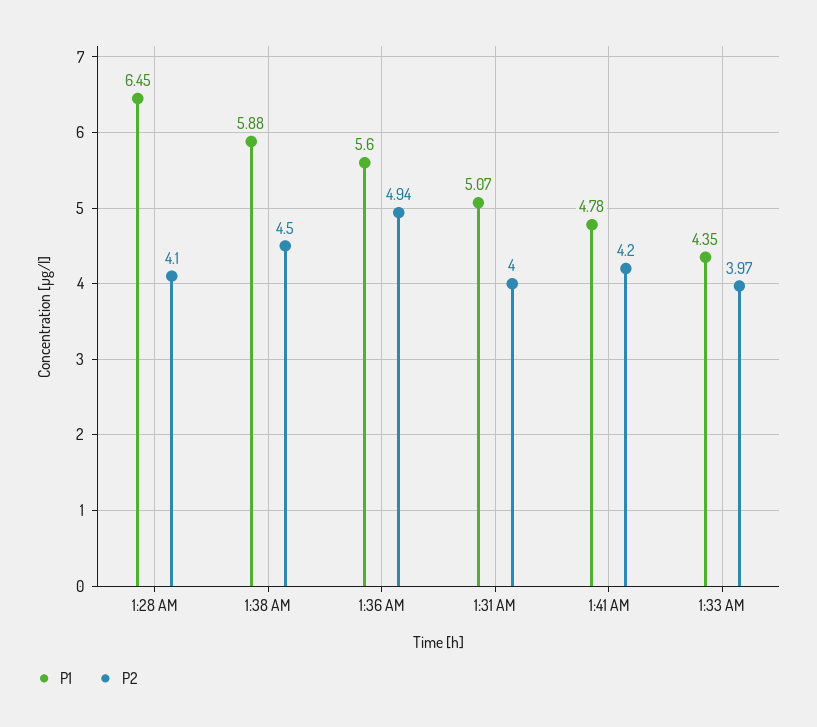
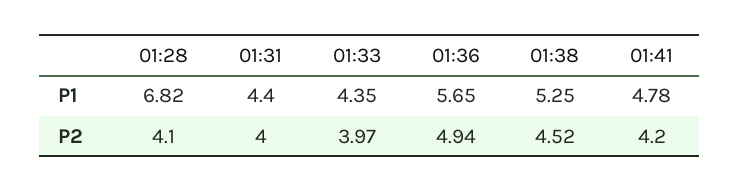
  {
    "P1": {
-     "1:28 AM": 6.45,
+     "1:28 AM": 6.82,
-     "1:38 AM": 5.88,
+     "1:38 AM": 5.25,
-     "1:36 AM": 5.6,
+     "1:36 AM": 5.65,
-     "1:31 AM": 5.07,
+     "1:31 AM": 4.4,
      "1:41 AM": 4.78,
      "1:33 AM": 4.35
    },
    "P2": {
      "1:28 AM": 4.1,
-     "1:38 AM": 4.5,
+     "1:38 AM": 4.52,
      "1:36 AM": 4.94,
      "1:31 AM": 4,
      "1:41 AM": 4.2,
      "1:33 AM": 3.97
    }
  }

